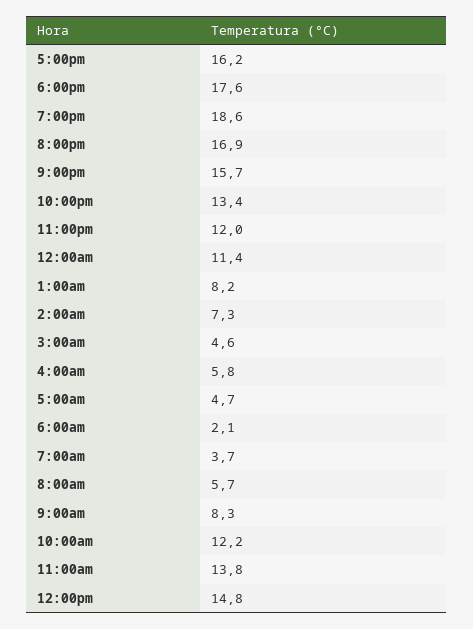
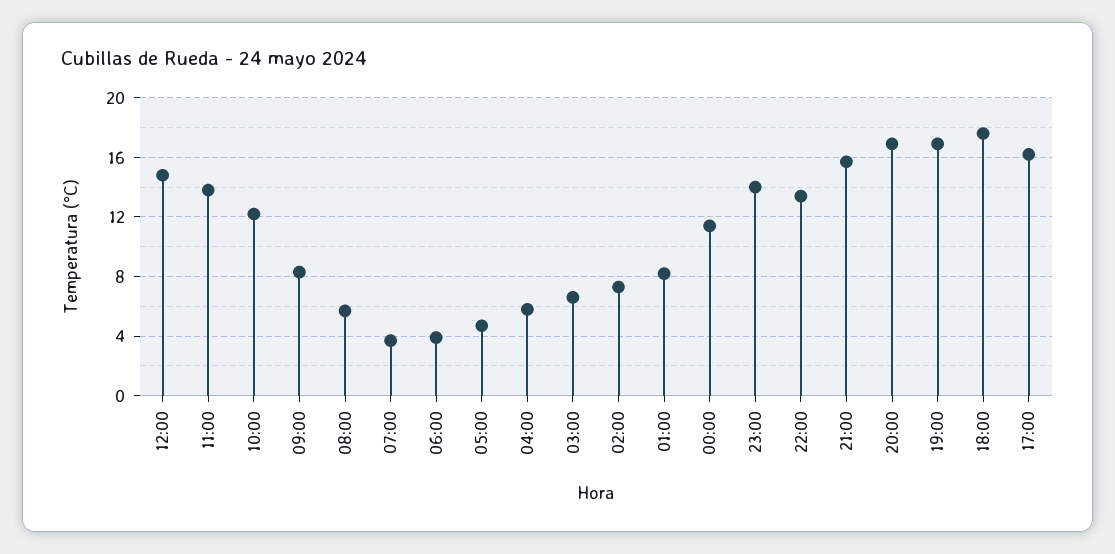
  {
    "5:00pm": 16.2,
    "6:00pm": 17.6,
-   "7:00pm": 18.6,
+   "7:00pm": 17,
    "8:00pm": 16.9,
    "9:00pm": 15.7,
    "10:00pm": 13.4,
-   "11:00pm": 12,
+   "11:00pm": 14,
    "12:00am": 11.4,
    "1:00am": 8.2,
    "2:00am": 7.3,
-   "3:00am": 4.6,
+   "3:00am": 6.5,
    "4:00am": 5.8,
    "5:00am": 4.7,
-   "6:00am": 2.1,
+   "6:00am": 4,
    "7:00am": 3.7,
    "8:00am": 5.7,
    "9:00am": 8.3,
    "10:00am": 12.2,
    "11:00am": 13.8,
    "12:00pm": 14.8
  }

